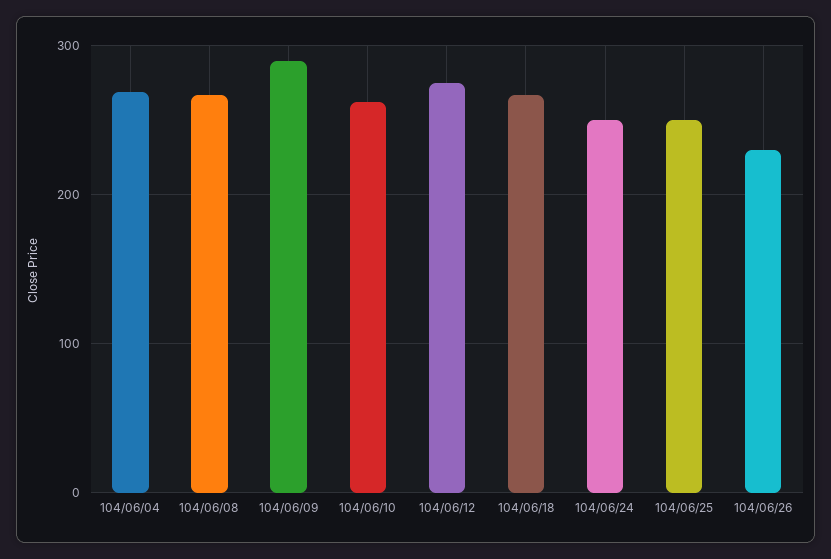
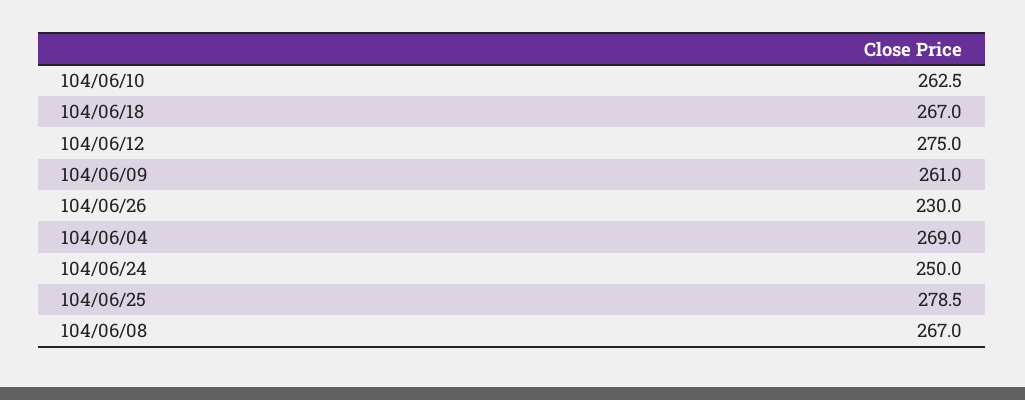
  {
    "104/06/04": 269,
    "104/06/08": 267,
-   "104/06/09": 290,
+   "104/06/09": 261,
    "104/06/10": 262.5,
    "104/06/12": 275,
    "104/06/18": 267,
    "104/06/24": 250,
-   "104/06/25": 250,
+   "104/06/25": 278.5,
    "104/06/26": 230
  }

